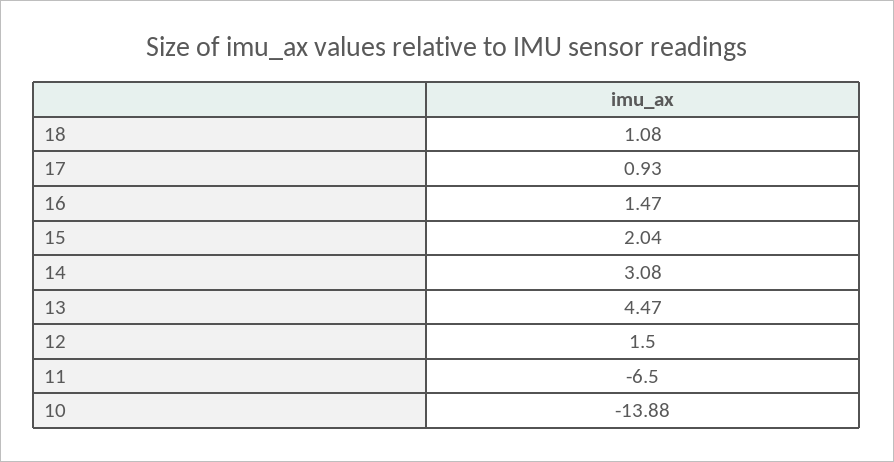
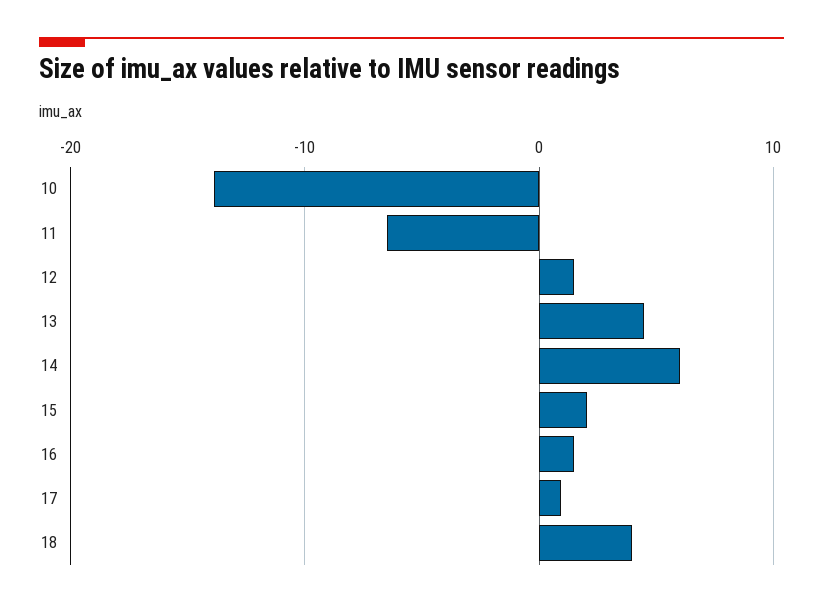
  {
-   "18": 1.08,
+   "18": 4,
    "17": 0.93,
    "16": 1.47,
    "15": 2.04,
-   "14": 3.08,
+   "14": 6,
    "13": 4.47,
    "12": 1.5,
    "11": -6.5,
    "10": -13.88
  }

